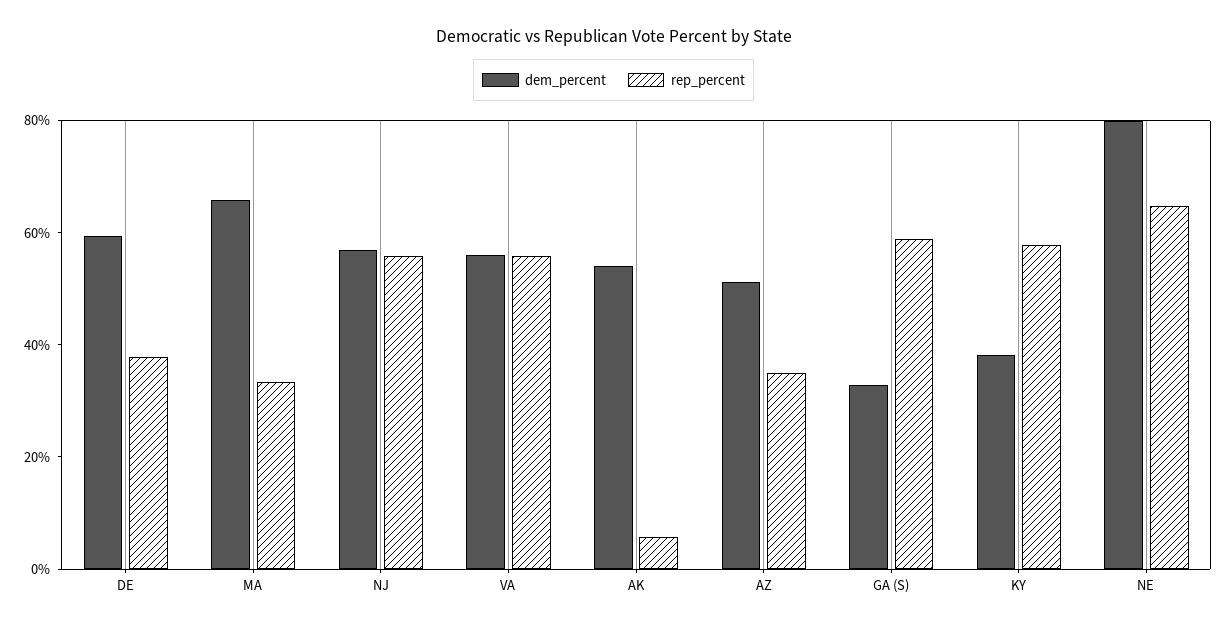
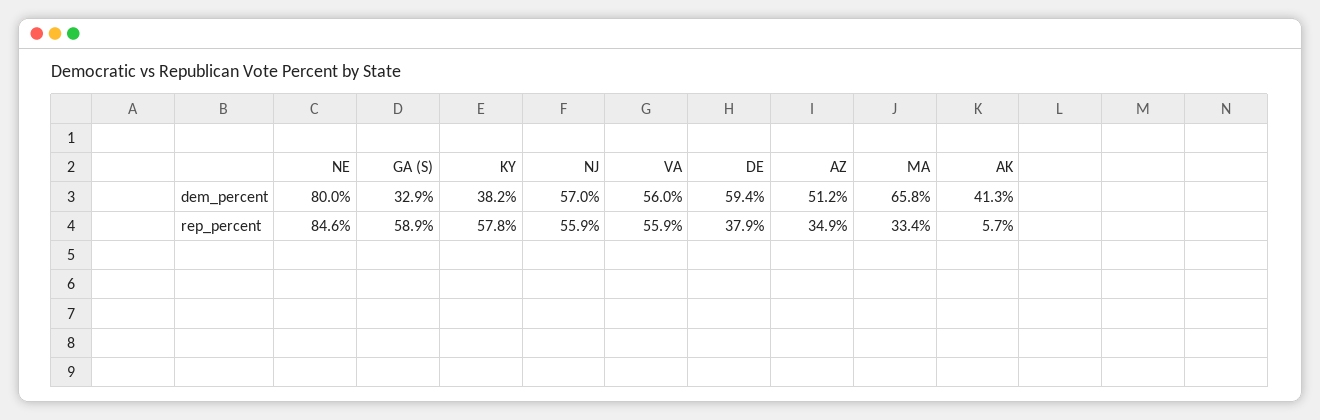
  {
    "dem_percent": {
      "DE": 59.4,
      "MA": 65.8,
      "NJ": 57,
      "VA": 56,
-     "AK": 55,
+     "AK": 41.3,
      "AZ": 51.2,
      "GA (S)": 32.9,
      "KY": 38.2,
      "NE": 80
    },
    "rep_percent": {
      "DE": 37.9,
      "MA": 33.4,
      "NJ": 55.9,
      "VA": 55.9,
      "AK": 5.7,
      "AZ": 34.9,
      "GA (S)": 58.9,
      "KY": 57.8,
-     "NE": 65
+     "NE": 84.6
    }
  }

